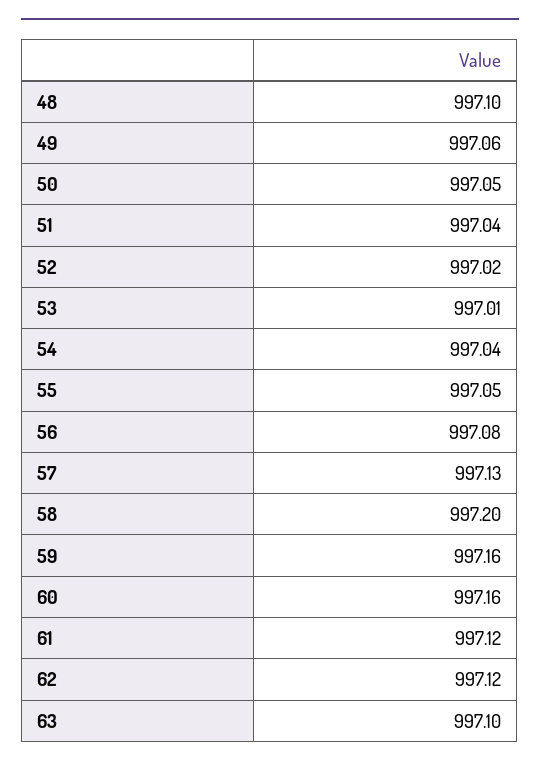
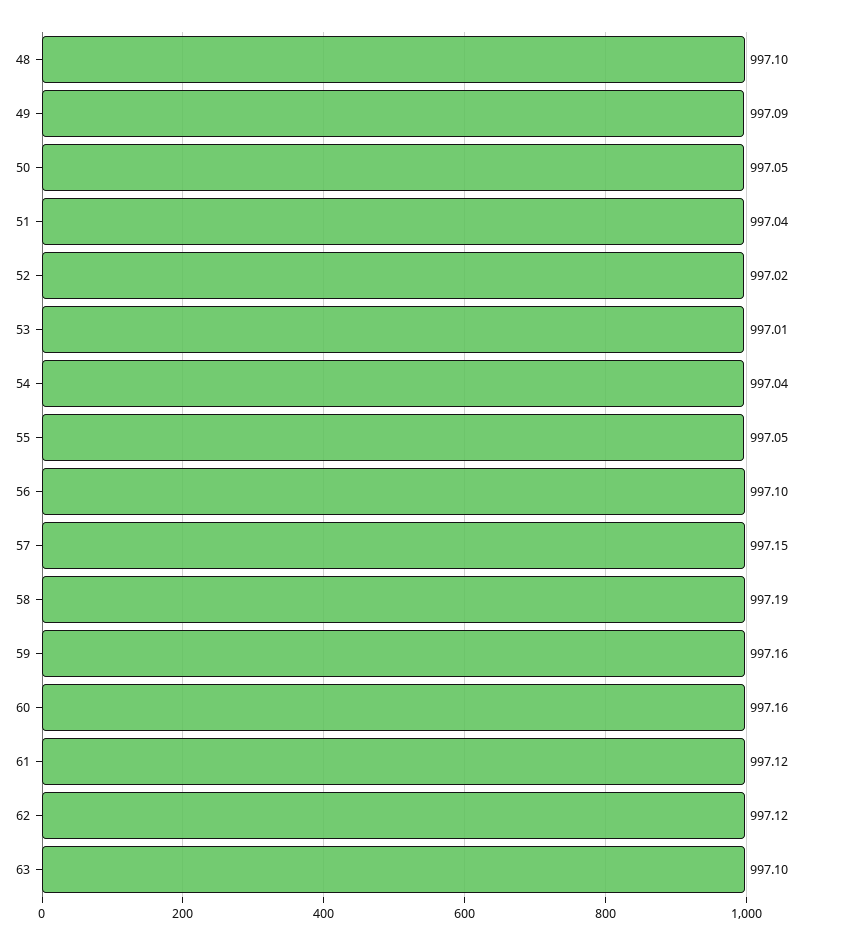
  {
    "48": 997.1,
-   "49": 997.06,
+   "49": 997.09,
    "50": 997.05,
    "51": 997.04,
    "52": 997.02,
    "53": 997.01,
    "54": 997.04,
    "55": 997.05,
-   "56": 997.08,
+   "56": 997.1,
-   "57": 997.13,
+   "57": 997.15,
-   "58": 997.2,
+   "58": 997.19,
    "59": 997.16,
    "60": 997.16,
    "61": 997.12,
    "62": 997.12,
    "63": 997.1
  }

